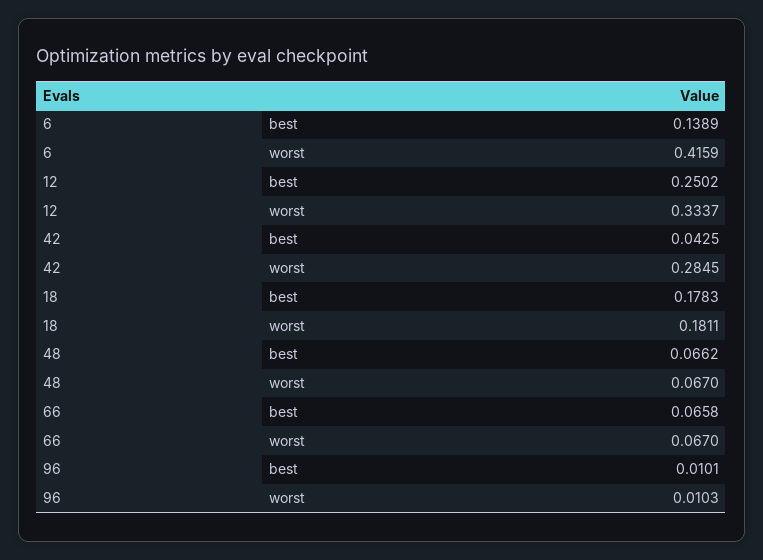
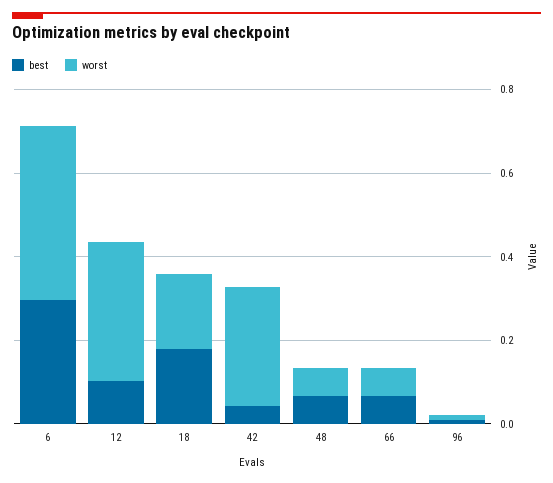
  {
    "best": {
-     "6": 0.1389,
+     "6": 0.3,
-     "12": 0.2502,
+     "12": 0.1,
      "42": 0.0425,
      "18": 0.1783,
      "48": 0.0662,
      "66": 0.0658,
      "96": 0.0101
    },
    "worst": {
      "6": 0.4159,
      "12": 0.3337,
      "42": 0.2845,
      "18": 0.1811,
      "48": 0.067,
      "66": 0.067,
      "96": 0.0103
    }
  }

